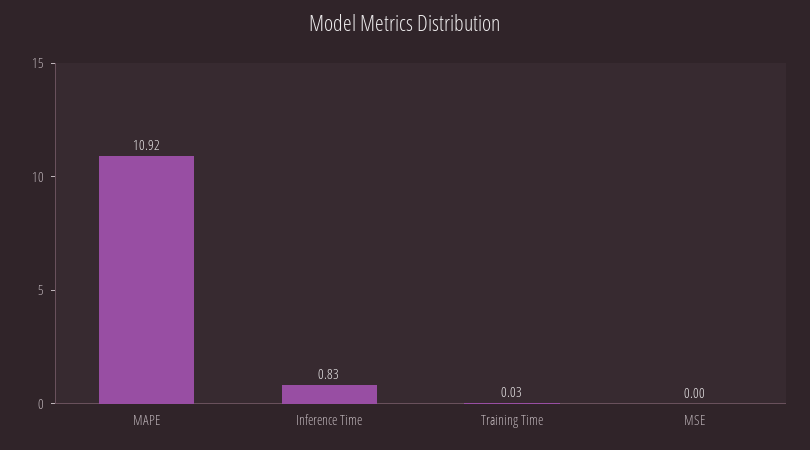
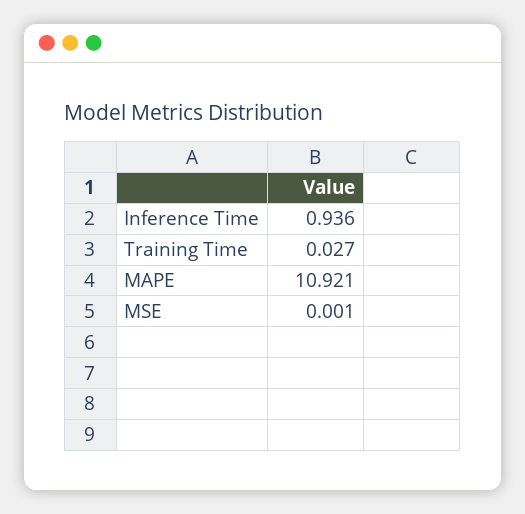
  {
    "MAPE": 10.921,
-   "Inference Time": 0.83,
+   "Inference Time": 0.936,
    "Training Time": 0.027,
    "MSE": 0.001
  }

